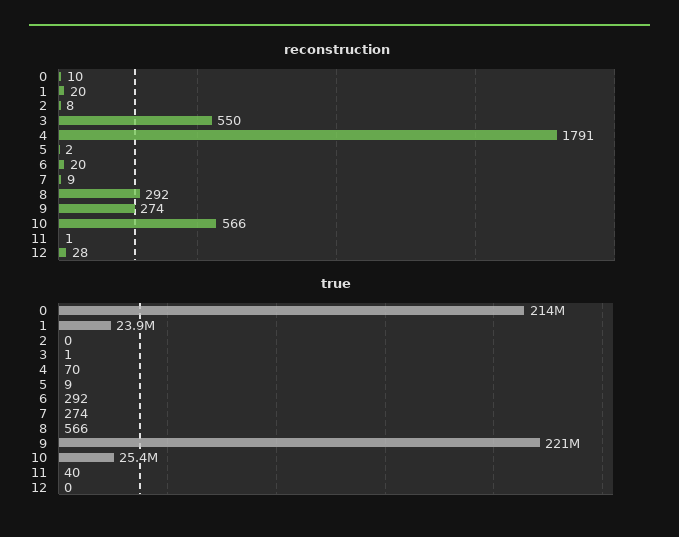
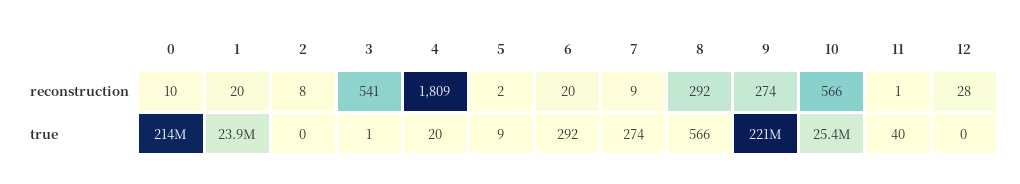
  {
    "reconstruction": {
      "0": 10,
      "1": 20,
      "2": 8,
-     "3": 550,
+     "3": 541,
-     "4": 1791,
+     "4": 1809,
      "5": 2,
      "6": 20,
      "7": 9,
      "8": 292,
      "9": 274,
      "10": 566,
      "11": 1,
      "12": 28
    },
    "true": {
      "0": 214000000,
      "1": 23900000,
      "2": 0,
      "3": 1,
-     "4": 70,
+     "4": 20,
      "5": 9,
      "6": 292,
      "7": 274,
      "8": 566,
      "9": 221000000,
      "10": 25400000,
      "11": 40,
      "12": 0
    }
  }

